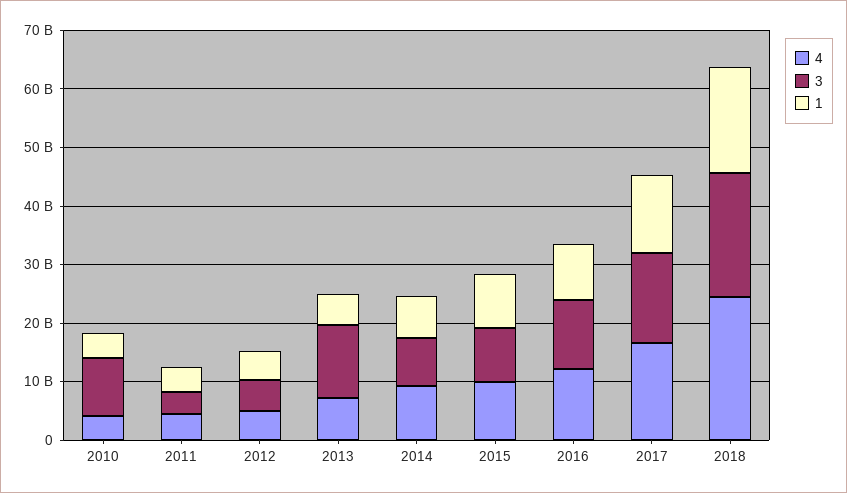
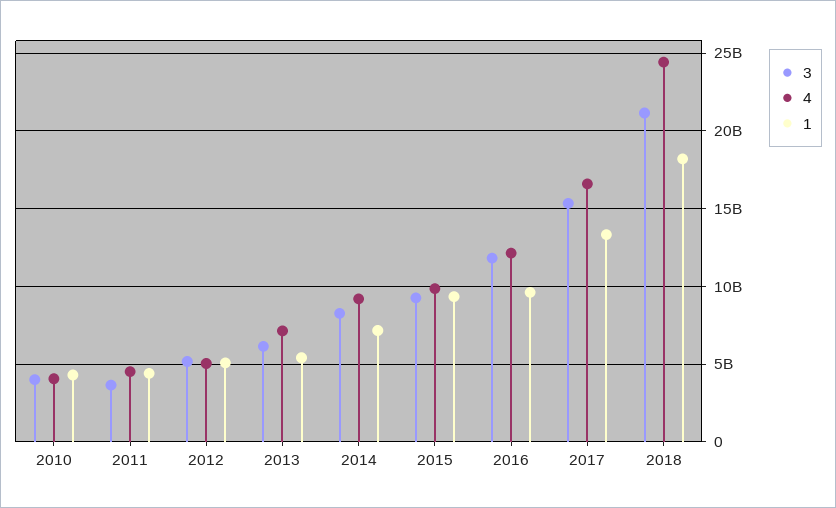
  {
    "4": {
      "2010": 4000000000,
      "2011": 4500000000,
      "2012": 5000000000,
      "2013": 7000000000,
      "2014": 9000000000,
      "2015": 10000000000,
      "2016": 12000000000,
      "2017": 16500000000,
      "2018": 24500000000
    },
    "3": {
-     "2010": 10000000000,
+     "2010": 4000000000,
      "2011": 3500000000,
      "2012": 5000000000,
-     "2013": 12000000000,
+     "2013": 6000000000,
      "2014": 8500000000,
      "2015": 9500000000,
      "2016": 12000000000,
      "2017": 15500000000,
      "2018": 21000000000
    },
    "1": {
      "2010": 4500000000,
      "2011": 4500000000,
      "2012": 5000000000,
      "2013": 5500000000,
      "2014": 7000000000,
      "2015": 9500000000,
      "2016": 9500000000,
      "2017": 13500000000,
      "2018": 18000000000
    }
  }

